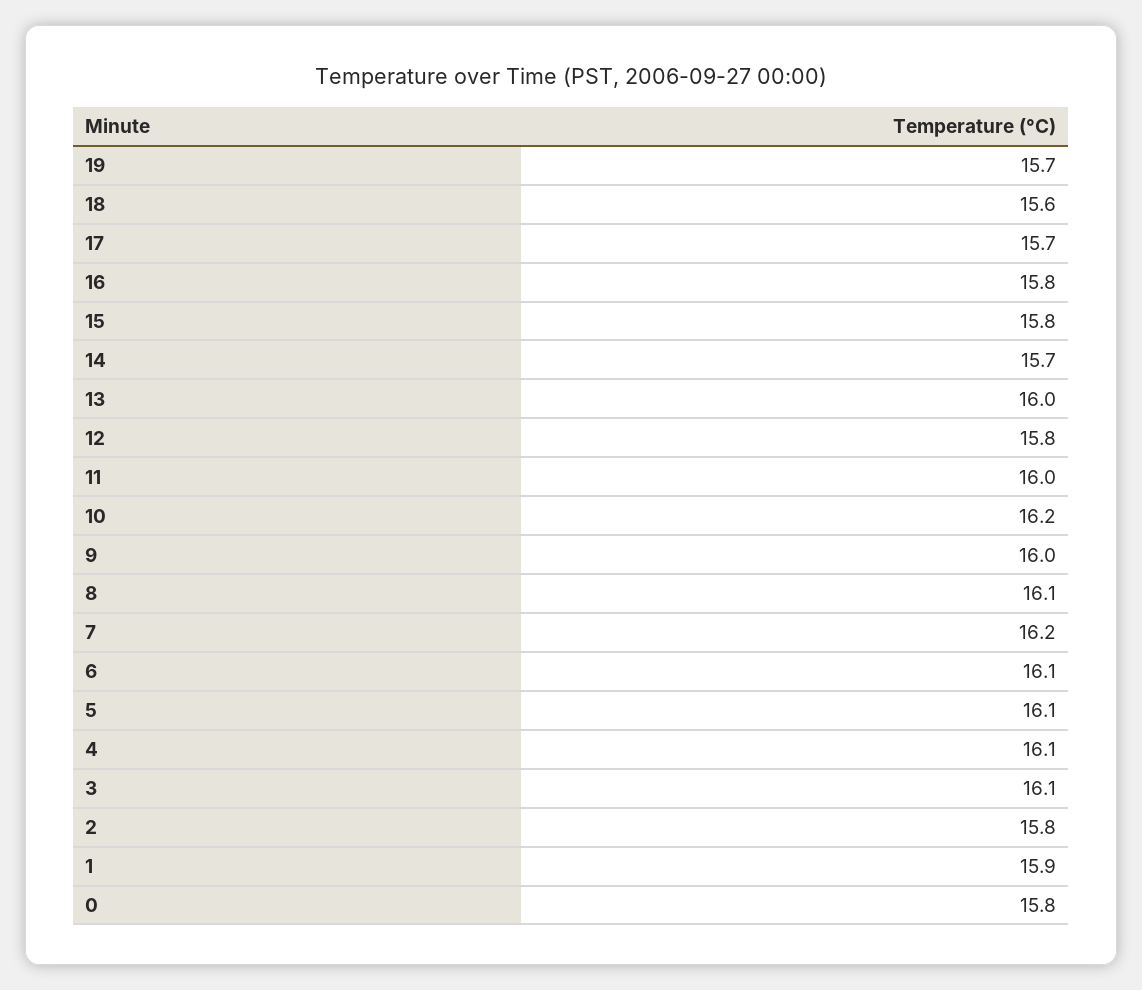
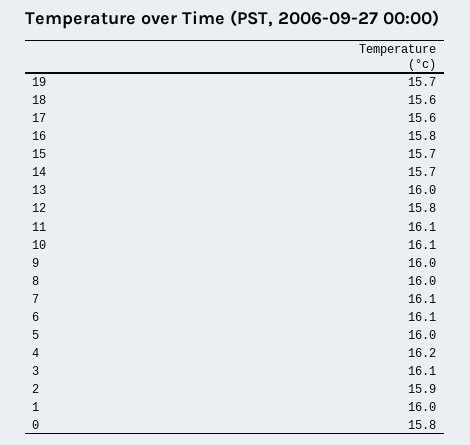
  {
    "19": 15.7,
    "18": 15.6,
-   "17": 15.7,
+   "17": 15.6,
    "16": 15.8,
-   "15": 15.8,
+   "15": 15.7,
    "14": 15.7,
    "13": 16,
    "12": 15.8,
-   "11": 16,
+   "11": 16.1,
-   "10": 16.2,
+   "10": 16.1,
    "9": 16,
-   "8": 16.1,
+   "8": 16,
-   "7": 16.2,
+   "7": 16.1,
    "6": 16.1,
-   "5": 16.1,
+   "5": 16,
-   "4": 16.1,
+   "4": 16.2,
    "3": 16.1,
-   "2": 15.8,
+   "2": 15.9,
-   "1": 15.9,
+   "1": 16,
    "0": 15.8
  }

